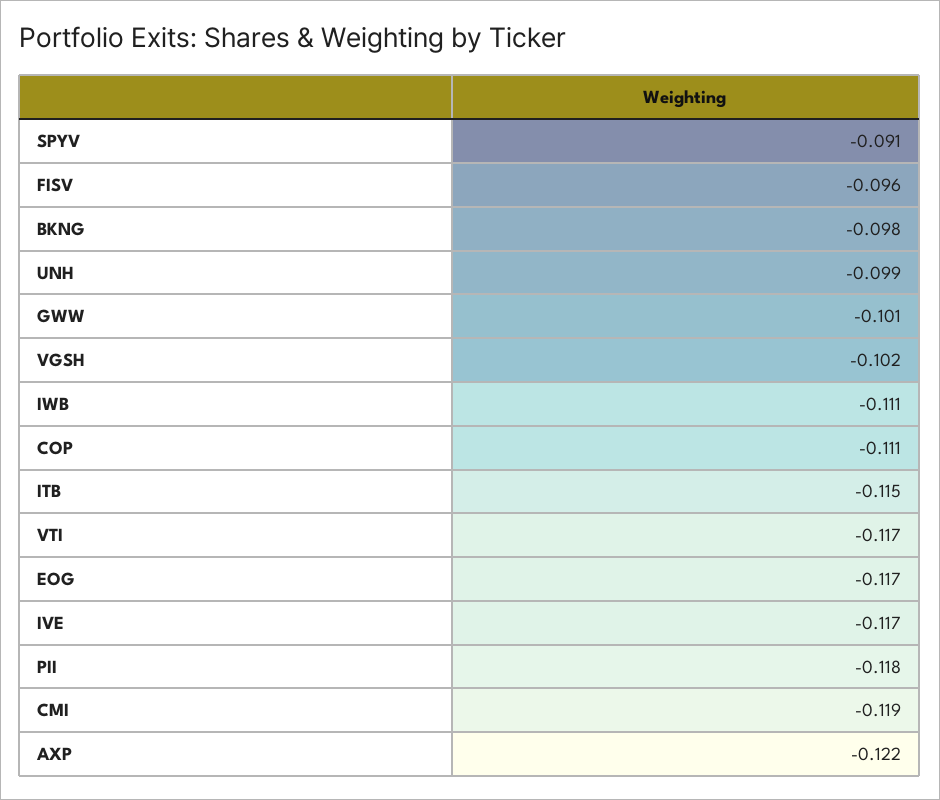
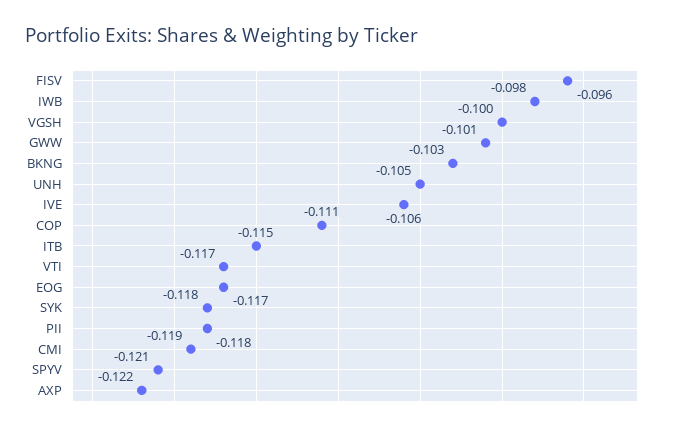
  {
-   "SPYV": -0.091,
+   "SPYV": -0.121,
    "FISV": -0.096,
-   "BKNG": -0.098,
+   "BKNG": -0.103,
-   "UNH": -0.099,
+   "UNH": -0.105,
    "GWW": -0.101,
-   "VGSH": -0.102,
+   "VGSH": -0.1,
-   "IWB": -0.111,
+   "IWB": -0.098,
    "COP": -0.111,
    "ITB": -0.115,
    "VTI": -0.117,
    "EOG": -0.117,
-   "IVE": -0.117,
+   "IVE": -0.106,
    "PII": -0.118,
    "CMI": -0.119,
-   "AXP": -0.122
+   "AXP": -0.122,
+   "SYK": -0.118
  }

